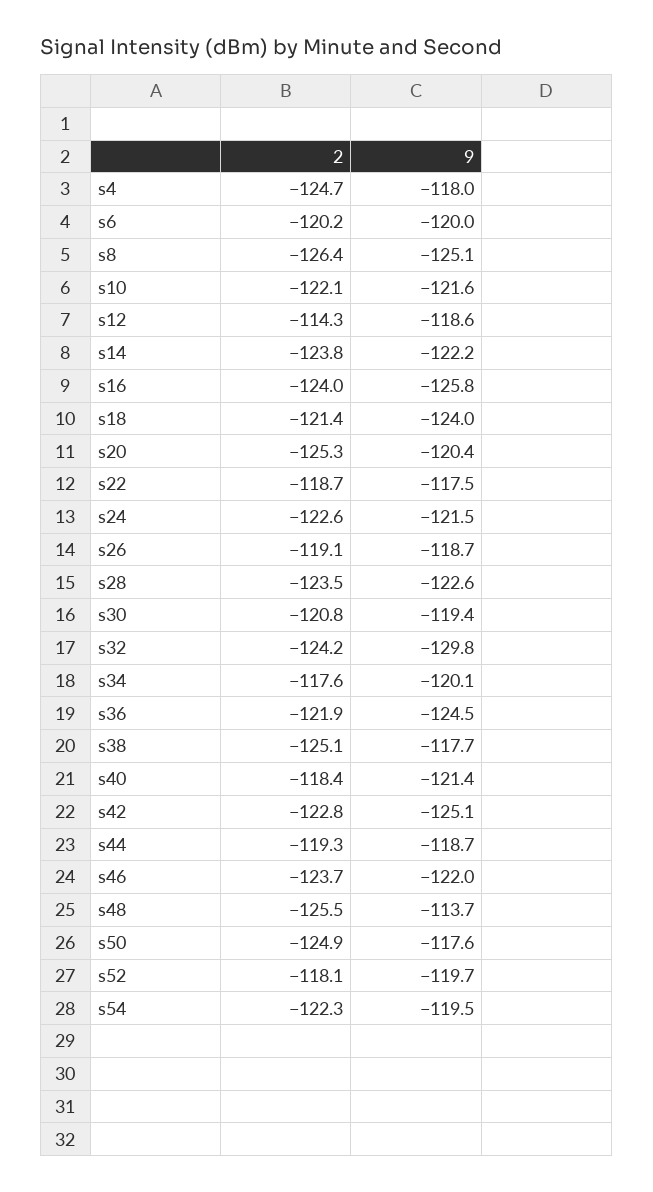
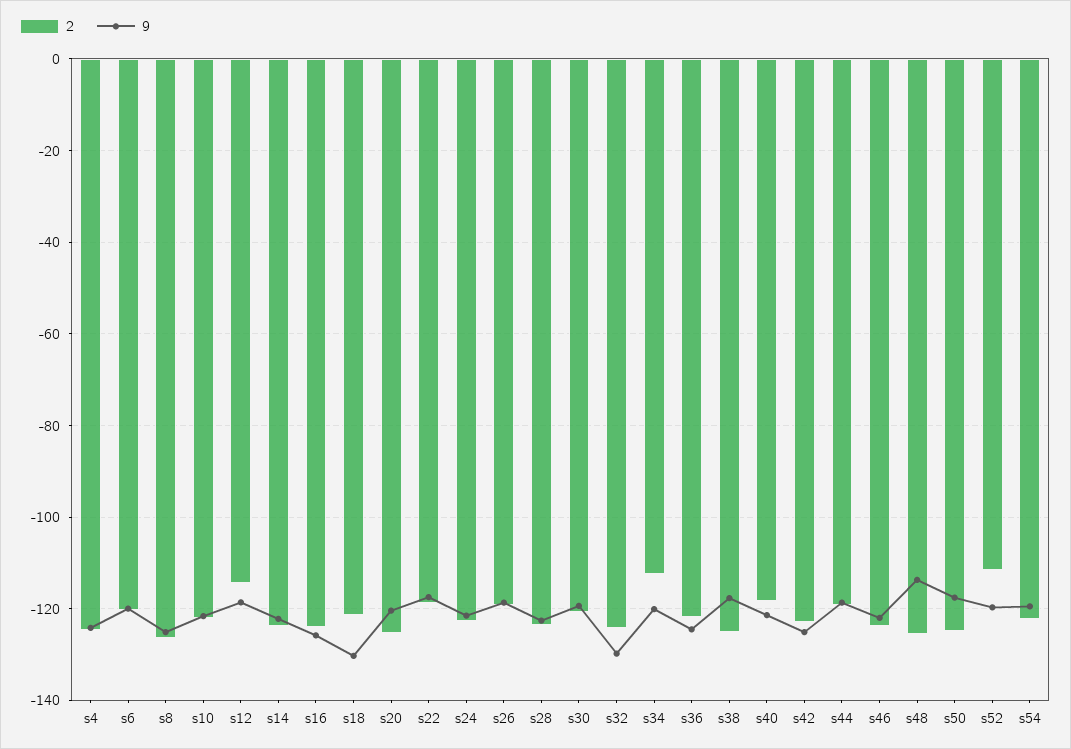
  {
    "2": {
      "s4": -124.7,
      "s6": -120.2,
      "s8": -126.4,
      "s10": -122.1,
      "s12": -114.3,
      "s14": -123.8,
      "s16": -124,
      "s18": -121.4,
      "s20": -125.3,
      "s22": -118.7,
      "s24": -122.6,
      "s26": -119.1,
      "s28": -123.5,
      "s30": -120.8,
      "s32": -124.2,
-     "s34": -117.6,
+     "s34": -112,
      "s36": -121.9,
      "s38": -125.1,
      "s40": -118.4,
      "s42": -122.8,
      "s44": -119.3,
      "s46": -123.7,
      "s48": -125.5,
      "s50": -124.9,
-     "s52": -118.1,
+     "s52": -112,
      "s54": -122.3
    },
    "9": {
-     "s4": -118,
+     "s4": -124,
      "s6": -120,
      "s8": -125.1,
      "s10": -121.6,
      "s12": -118.6,
      "s14": -122.2,
      "s16": -125.8,
-     "s18": -124,
+     "s18": -130,
      "s20": -120.4,
      "s22": -117.5,
      "s24": -121.5,
      "s26": -118.7,
      "s28": -122.6,
      "s30": -119.4,
      "s32": -129.8,
      "s34": -120.1,
      "s36": -124.5,
      "s38": -117.7,
      "s40": -121.4,
      "s42": -125.1,
      "s44": -118.7,
      "s46": -122,
      "s48": -113.7,
      "s50": -117.6,
      "s52": -119.7,
      "s54": -119.5
    }
  }

